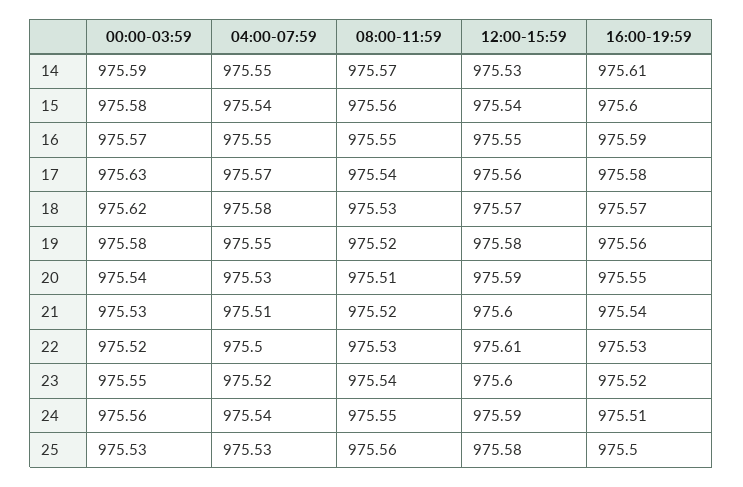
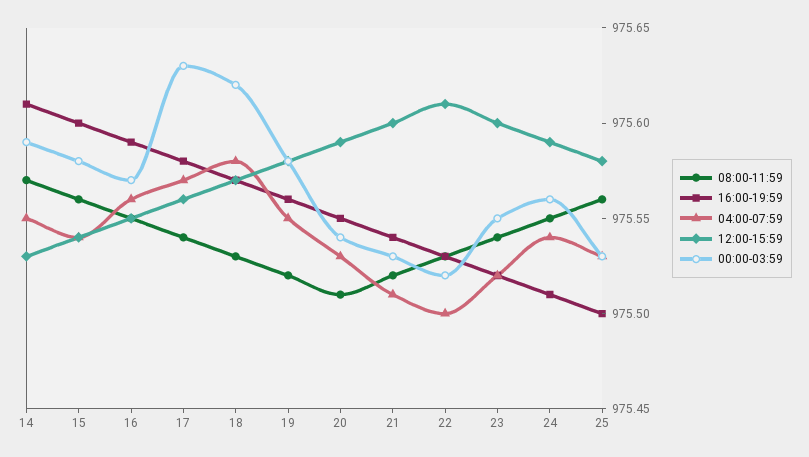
  {
    "00:00-03:59": {
      "14": 975.59,
      "15": 975.58,
      "16": 975.57,
      "17": 975.63,
      "18": 975.62,
      "19": 975.58,
      "20": 975.54,
      "21": 975.53,
      "22": 975.52,
      "23": 975.55,
      "24": 975.56,
      "25": 975.53
    },
    "04:00-07:59": {
      "14": 975.55,
      "15": 975.54,
-     "16": 975.55,
+     "16": 975.56,
      "17": 975.57,
      "18": 975.58,
      "19": 975.55,
      "20": 975.53,
      "21": 975.51,
      "22": 975.5,
      "23": 975.52,
      "24": 975.54,
      "25": 975.53
    },
    "08:00-11:59": {
      "14": 975.57,
      "15": 975.56,
      "16": 975.55,
      "17": 975.54,
      "18": 975.53,
      "19": 975.52,
      "20": 975.51,
      "21": 975.52,
      "22": 975.53,
      "23": 975.54,
      "24": 975.55,
      "25": 975.56
    },
    "12:00-15:59": {
      "14": 975.53,
      "15": 975.54,
      "16": 975.55,
      "17": 975.56,
      "18": 975.57,
      "19": 975.58,
      "20": 975.59,
      "21": 975.6,
      "22": 975.61,
      "23": 975.6,
      "24": 975.59,
      "25": 975.58
    },
    "16:00-19:59": {
      "14": 975.61,
      "15": 975.6,
      "16": 975.59,
      "17": 975.58,
      "18": 975.57,
      "19": 975.56,
      "20": 975.55,
      "21": 975.54,
      "22": 975.53,
      "23": 975.52,
      "24": 975.51,
      "25": 975.5
    }
  }

